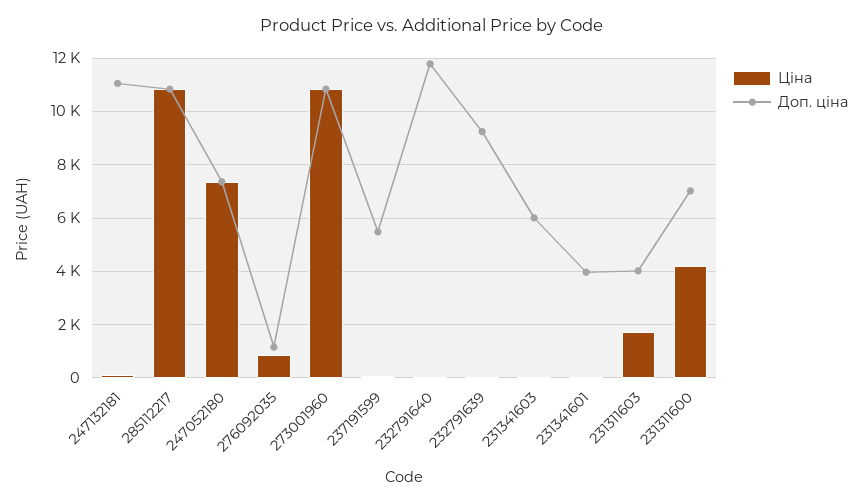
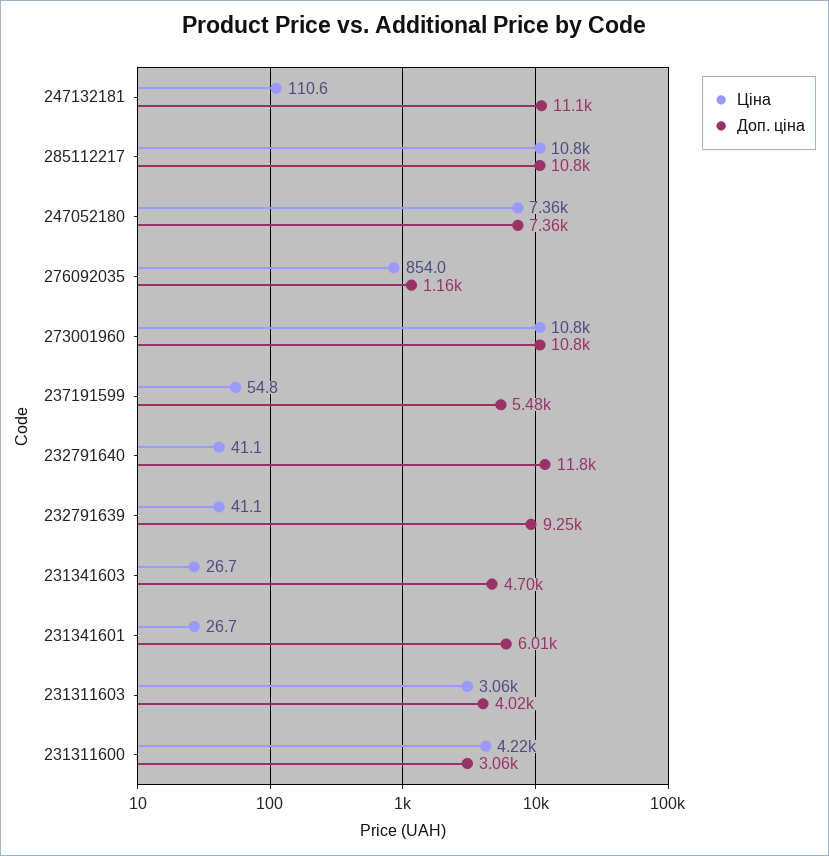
  {
    "Ціна": {
      "247132181": 110.6,
      "285112217": 10800,
      "247052180": 7360,
      "276092035": 854,
      "273001960": 10800,
      "237191599": 54.8,
      "232791640": 41.1,
      "232791639": 41.1,
      "231341603": 26.7,
      "231341601": 26.7,
-     "231311603": 1750,
+     "231311603": 3060,
      "231311600": 4220
    },
    "Доп. ціна": {
      "247132181": 11100,
      "285112217": 10800,
      "247052180": 7360,
      "276092035": 1160,
      "273001960": 10800,
      "237191599": 5480,
      "232791640": 11800,
      "232791639": 9250,
-     "231341603": 6000,
+     "231341603": 4700,
-     "231341601": 4000,
+     "231341601": 6010,
      "231311603": 4020,
-     "231311600": 7000
+     "231311600": 3060
    }
  }

